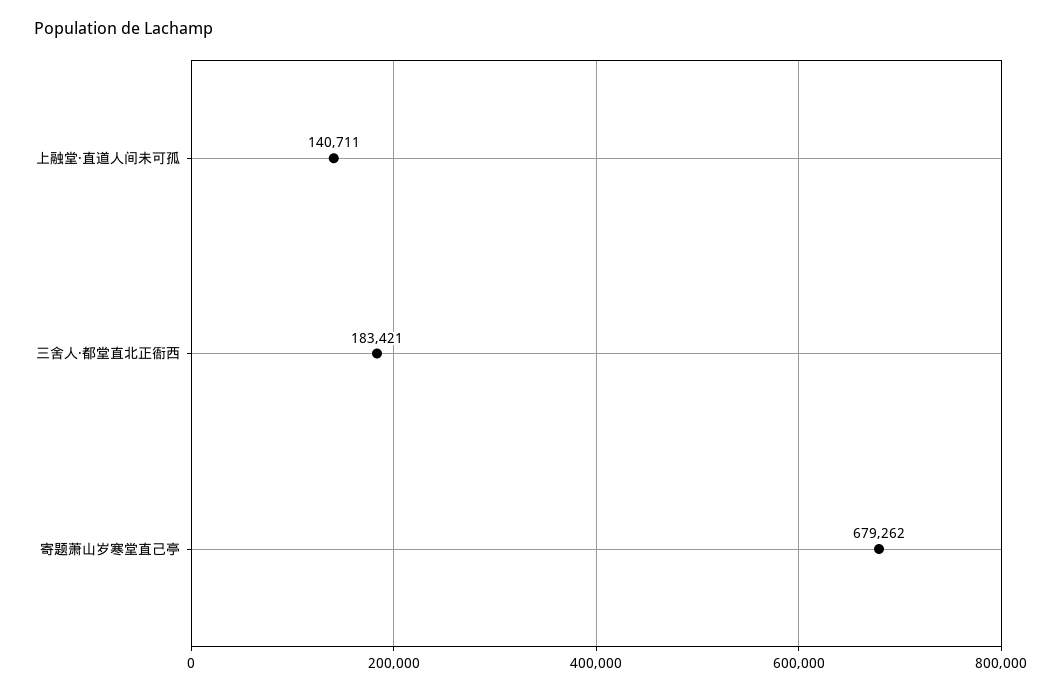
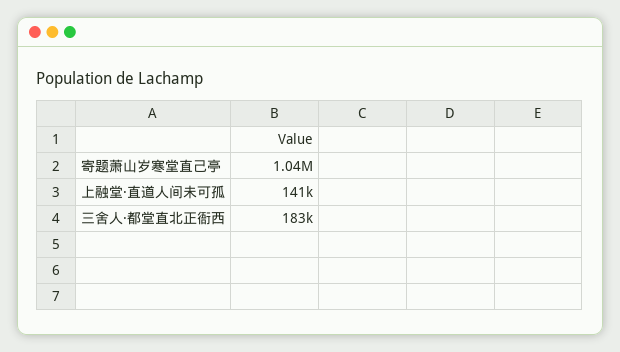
  {
    "上融堂·直道人间未可孤": 140711,
    "三舍人·都堂直北正衙西": 183421,
-   "寄题萧山岁寒堂直己亭": 679262
+   "寄题萧山岁寒堂直己亭": 1040000
  }

